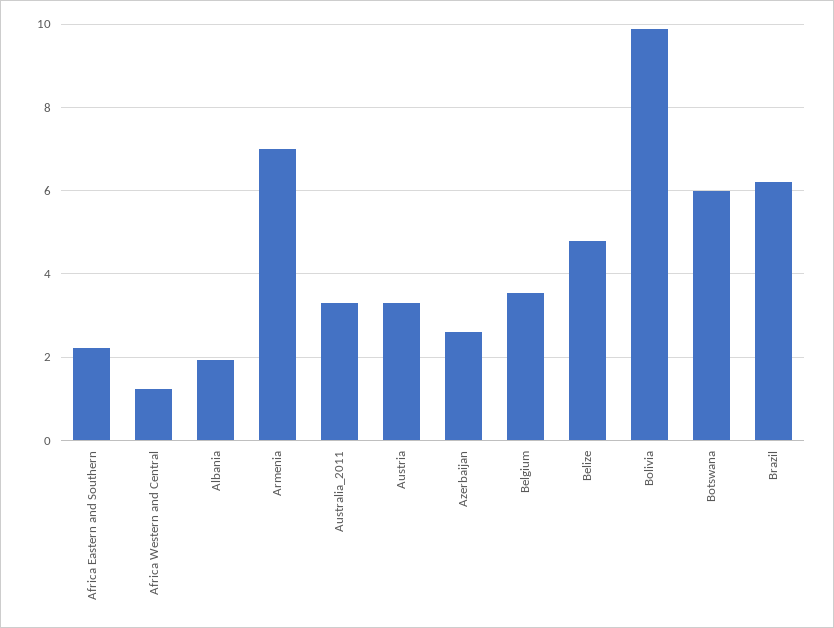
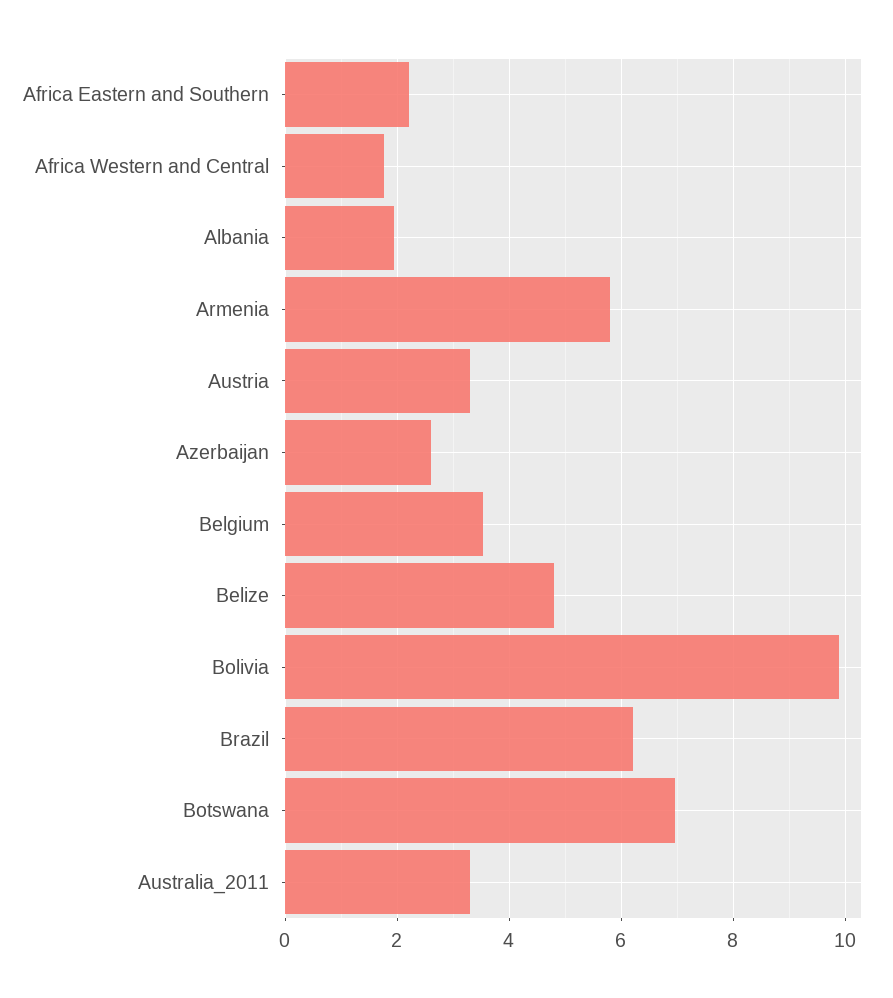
  {
    "Africa Eastern and Southern": 2.2,
-   "Africa Western and Central": 1.2,
+   "Africa Western and Central": 1.8,
    "Albania": 2,
-   "Armenia": 7,
+   "Armenia": 5.8,
    "Australia_2011": 3.4,
    "Austria": 3.2,
    "Azerbaijan": 2.6,
    "Belgium": 3.6,
    "Belize": 4.8,
    "Bolivia": 9.8,
-   "Botswana": 6,
+   "Botswana": 7,
    "Brazil": 6.2
  }

